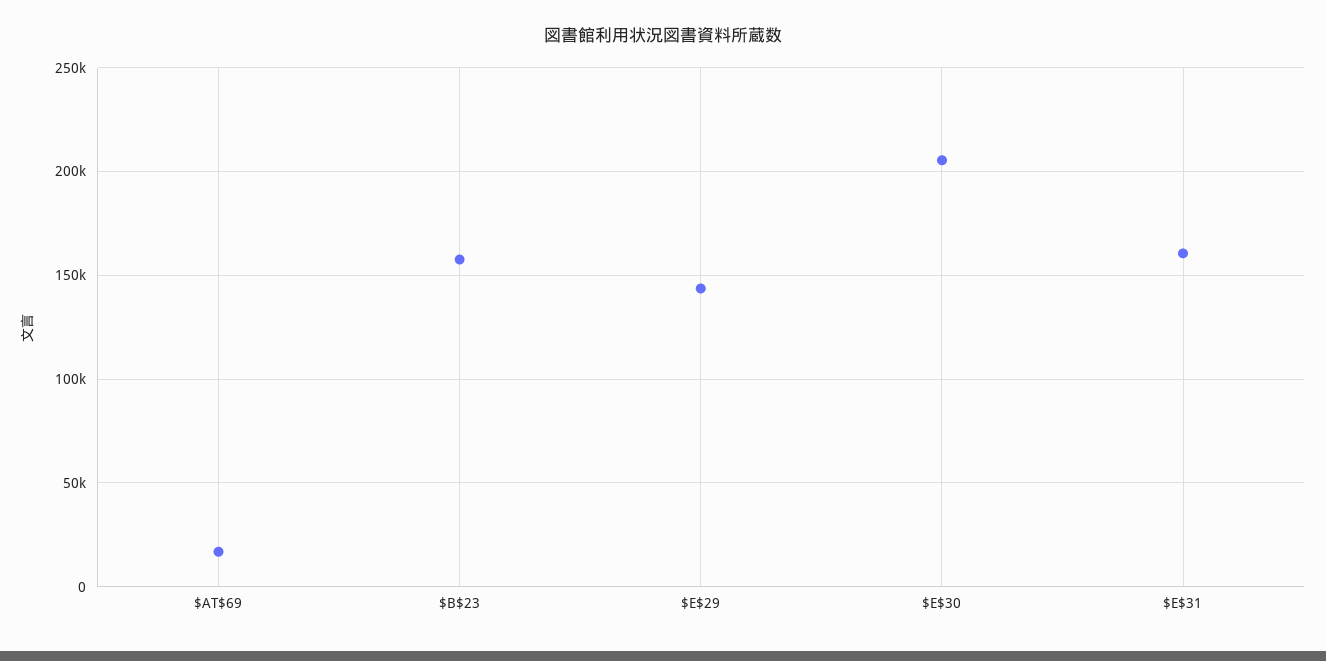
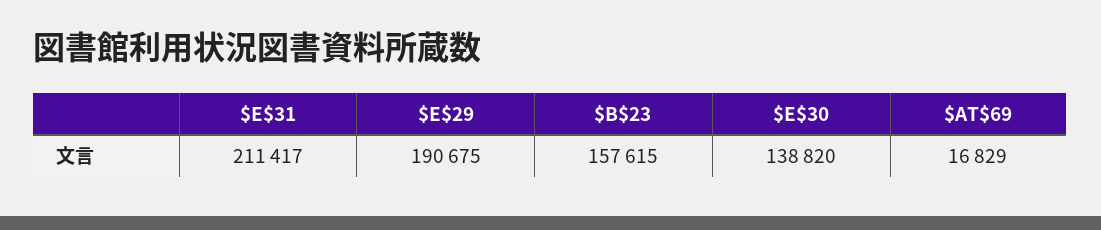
  {
    "$AT$69": 16829,
    "$B$23": 157615,
-   "$E$29": 145000,
+   "$E$29": 190675,
-   "$E$30": 205000,
+   "$E$30": 138820,
-   "$E$31": 160000
+   "$E$31": 211417
  }

